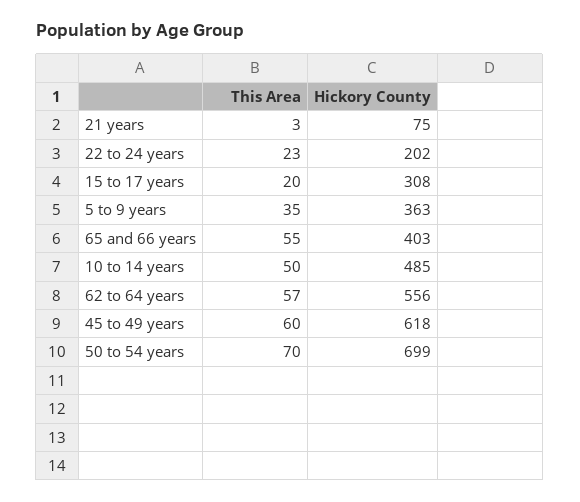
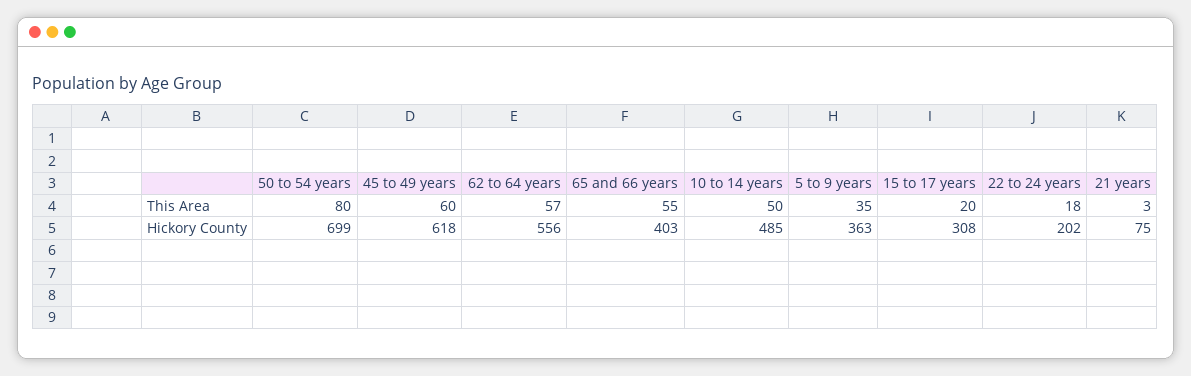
  {
    "This Area": {
      "21 years": 3,
-     "22 to 24 years": 23,
+     "22 to 24 years": 18,
      "15 to 17 years": 20,
      "5 to 9 years": 35,
      "65 and 66 years": 55,
      "10 to 14 years": 50,
      "62 to 64 years": 57,
      "45 to 49 years": 60,
-     "50 to 54 years": 70
+     "50 to 54 years": 80
    },
    "Hickory County": {
      "21 years": 75,
      "22 to 24 years": 202,
      "15 to 17 years": 308,
      "5 to 9 years": 363,
      "65 and 66 years": 403,
      "10 to 14 years": 485,
      "62 to 64 years": 556,
      "45 to 49 years": 618,
      "50 to 54 years": 699
    }
  }

